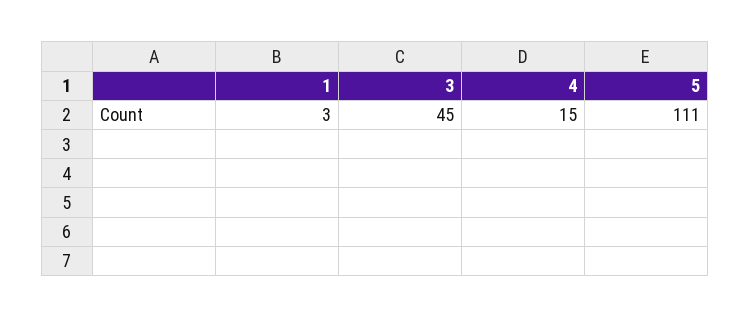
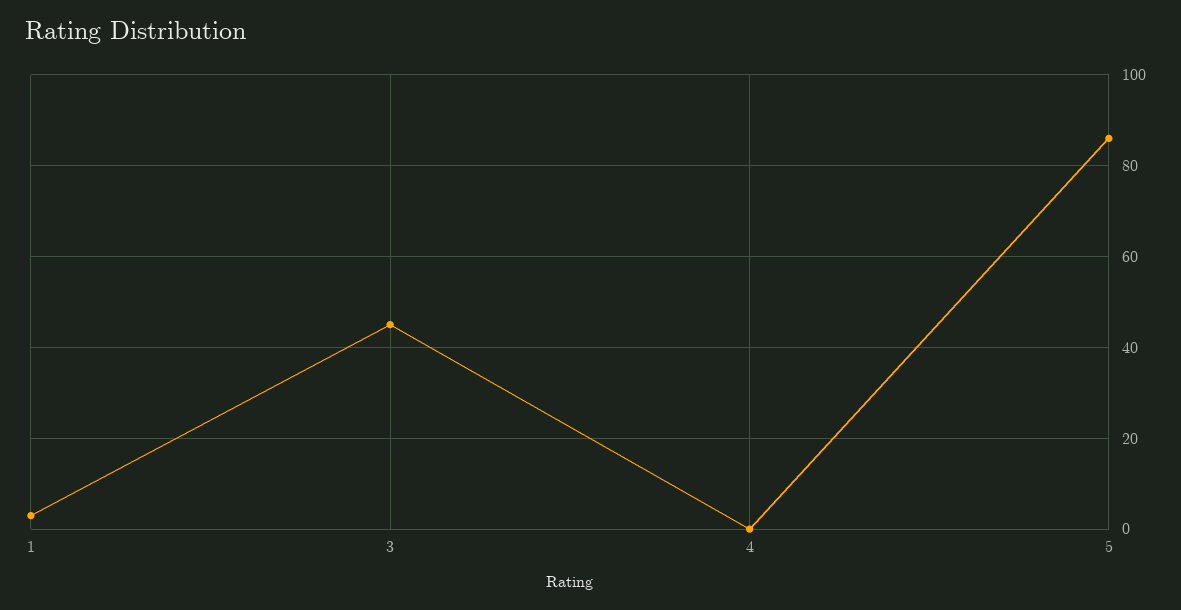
  {
    "1": 3,
    "3": 45,
-   "4": 15,
+   "4": 0,
-   "5": 111
+   "5": 85
  }

